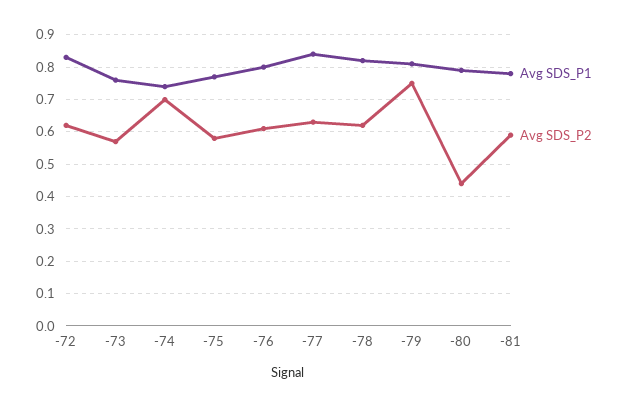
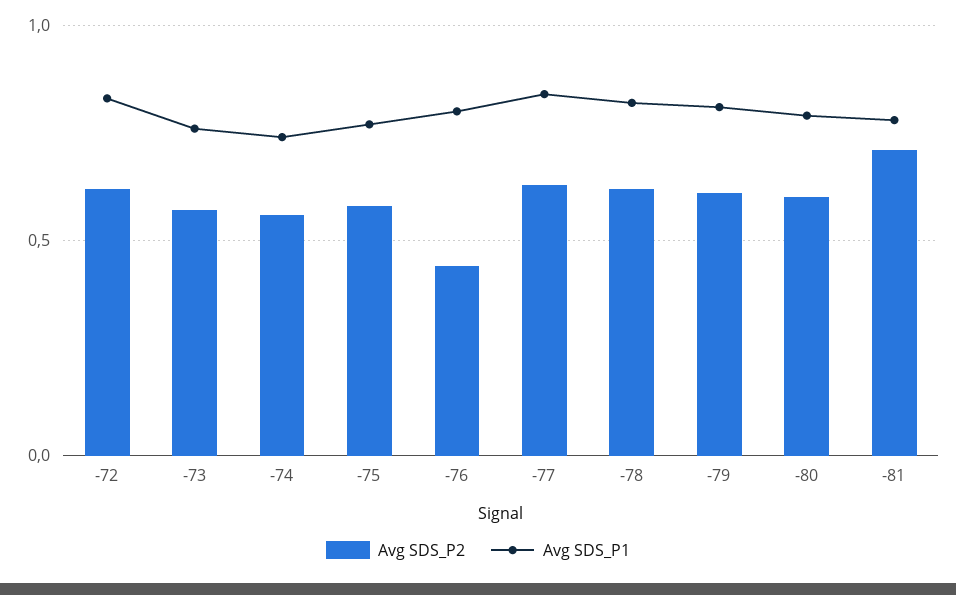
  {
    "Avg SDS_P1": {
      "-72": 0.85,
      "-73": 0.75,
      "-74": 0.75,
      "-75": 0.75,
      "-76": 0.8,
      "-77": 0.85,
      "-78": 0.8,
      "-79": 0.8,
      "-80": 0.8,
      "-81": 0.8
    },
    "Avg SDS_P2": {
      "-72": 0.6,
      "-73": 0.55,
-     "-74": 0.7,
+     "-74": 0.55,
      "-75": 0.6,
-     "-76": 0.6,
+     "-76": 0.45,
      "-77": 0.65,
      "-78": 0.6,
-     "-79": 0.75,
+     "-79": 0.6,
-     "-80": 0.45,
+     "-80": 0.6,
-     "-81": 0.6
+     "-81": 0.7
    }
  }

